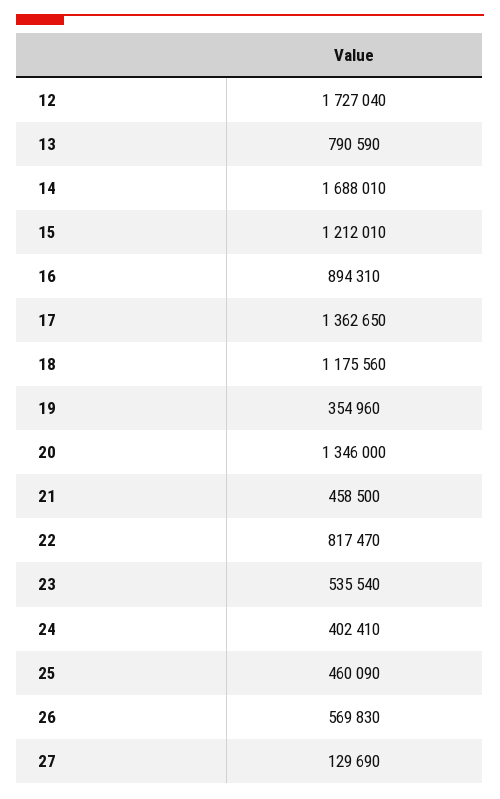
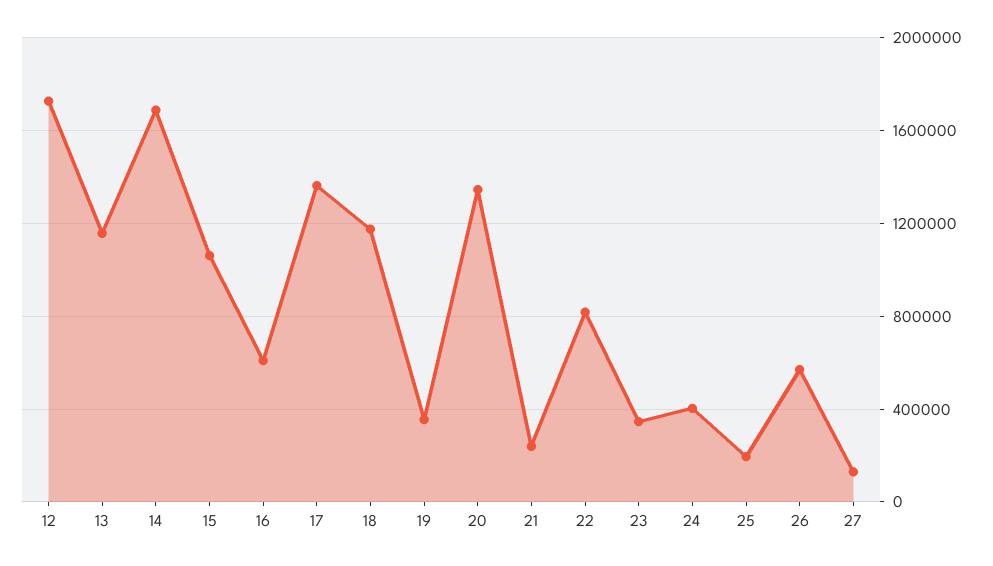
  {
    "12": 1727040,
-   "13": 790590,
+   "13": 1150000,
    "14": 1688010,
-   "15": 1212010,
+   "15": 1050000,
-   "16": 894310,
+   "16": 600000,
    "17": 1362650,
    "18": 1175560,
    "19": 354960,
    "20": 1346000,
-   "21": 458500,
+   "21": 250000,
    "22": 817470,
-   "23": 535540,
+   "23": 350000,
    "24": 402410,
-   "25": 460090,
+   "25": 200000,
    "26": 569830,
    "27": 129690
  }

